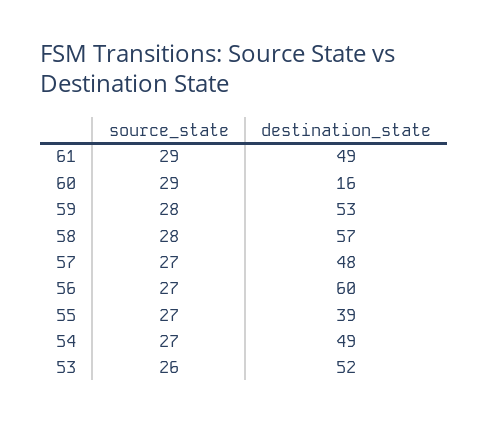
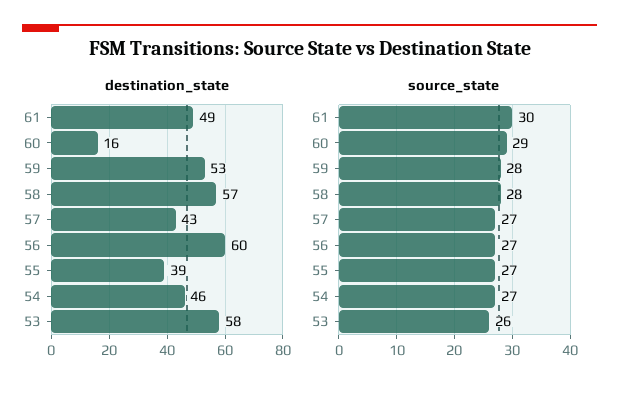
  {
    "source_state": {
-     "61": 29,
+     "61": 30,
      "60": 29,
      "59": 28,
      "58": 28,
      "57": 27,
      "56": 27,
      "55": 27,
      "54": 27,
      "53": 26
    },
    "destination_state": {
      "61": 49,
      "60": 16,
      "59": 53,
      "58": 57,
-     "57": 48,
+     "57": 43,
      "56": 60,
      "55": 39,
-     "54": 49,
+     "54": 46,
-     "53": 52
+     "53": 58
    }
  }

